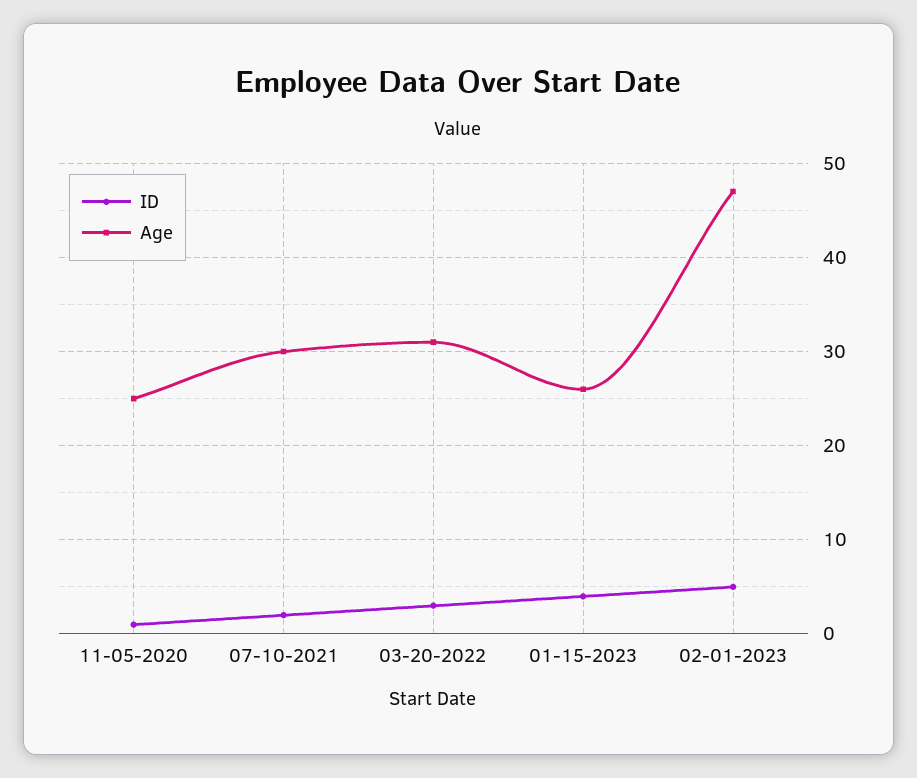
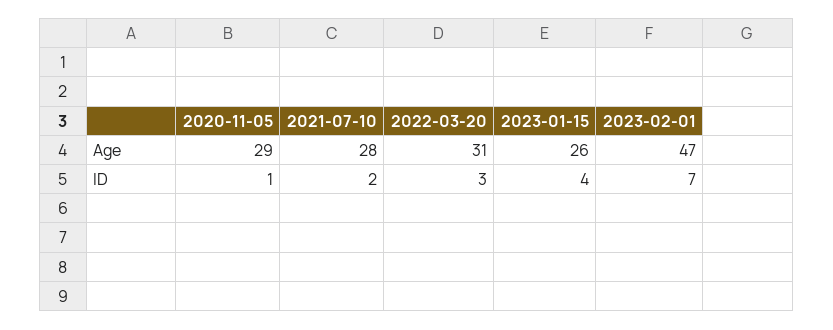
  {
    "ID": {
      "11-05-2020": 1,
      "07-10-2021": 2,
      "03-20-2022": 3,
      "01-15-2023": 4,
-     "02-01-2023": 5
+     "02-01-2023": 7
    },
    "Age": {
-     "11-05-2020": 25,
+     "11-05-2020": 29,
-     "07-10-2021": 30,
+     "07-10-2021": 28,
      "03-20-2022": 31,
      "01-15-2023": 26,
      "02-01-2023": 47
    }
  }

